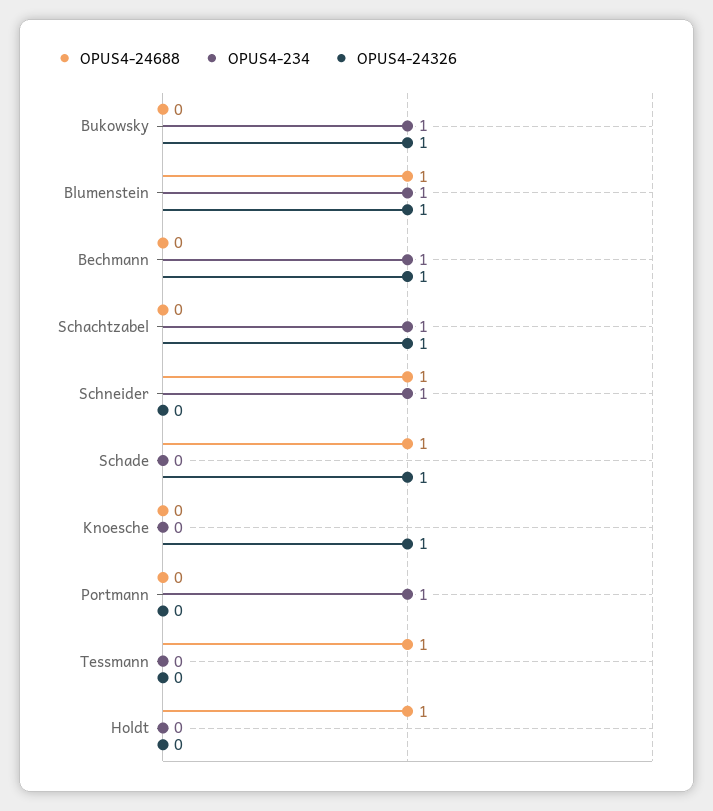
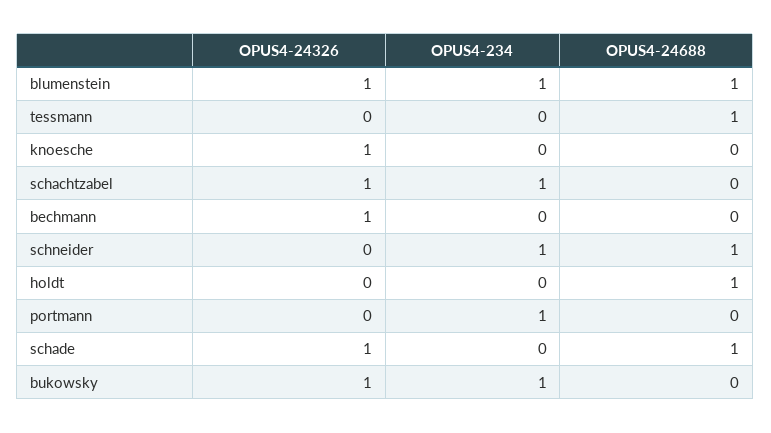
  {
    "OPUS4-24688": {
      "Bukowsky": 0,
      "Blumenstein": 1,
      "Bechmann": 0,
      "Schachtzabel": 0,
      "Schneider": 1,
      "Schade": 1,
      "Knoesche": 0,
      "Portmann": 0,
      "Tessmann": 1,
      "Holdt": 1
    },
    "OPUS4-234": {
      "Bukowsky": 1,
      "Blumenstein": 1,
-     "Bechmann": 1,
+     "Bechmann": 0,
      "Schachtzabel": 1,
      "Schneider": 1,
      "Schade": 0,
      "Knoesche": 0,
      "Portmann": 1,
      "Tessmann": 0,
      "Holdt": 0
    },
    "OPUS4-24326": {
      "Bukowsky": 1,
      "Blumenstein": 1,
      "Bechmann": 1,
      "Schachtzabel": 1,
      "Schneider": 0,
      "Schade": 1,
      "Knoesche": 1,
      "Portmann": 0,
      "Tessmann": 0,
      "Holdt": 0
    }
  }

